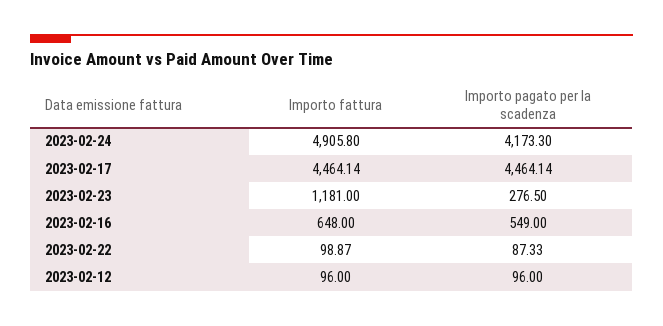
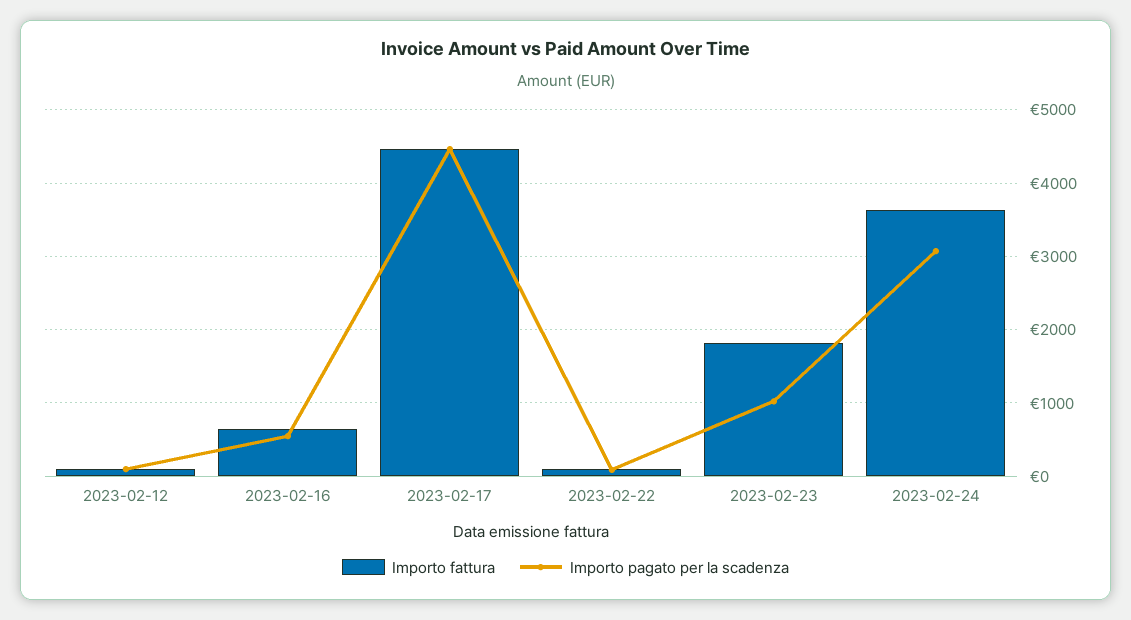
  {
    "Importo fattura": {
-     "2023-02-24": 4905.8,
+     "2023-02-24": 3600,
      "2023-02-17": 4464.14,
-     "2023-02-23": 1181,
+     "2023-02-23": 1800,
      "2023-02-16": 648,
      "2023-02-22": 98.87,
      "2023-02-12": 96
    },
    "Importo pagato per la scadenza": {
-     "2023-02-24": 4173.3,
+     "2023-02-24": 3100,
      "2023-02-17": 4464.14,
-     "2023-02-23": 276.5,
+     "2023-02-23": 1000,
      "2023-02-16": 549,
      "2023-02-22": 87.33,
      "2023-02-12": 96
    }
  }

